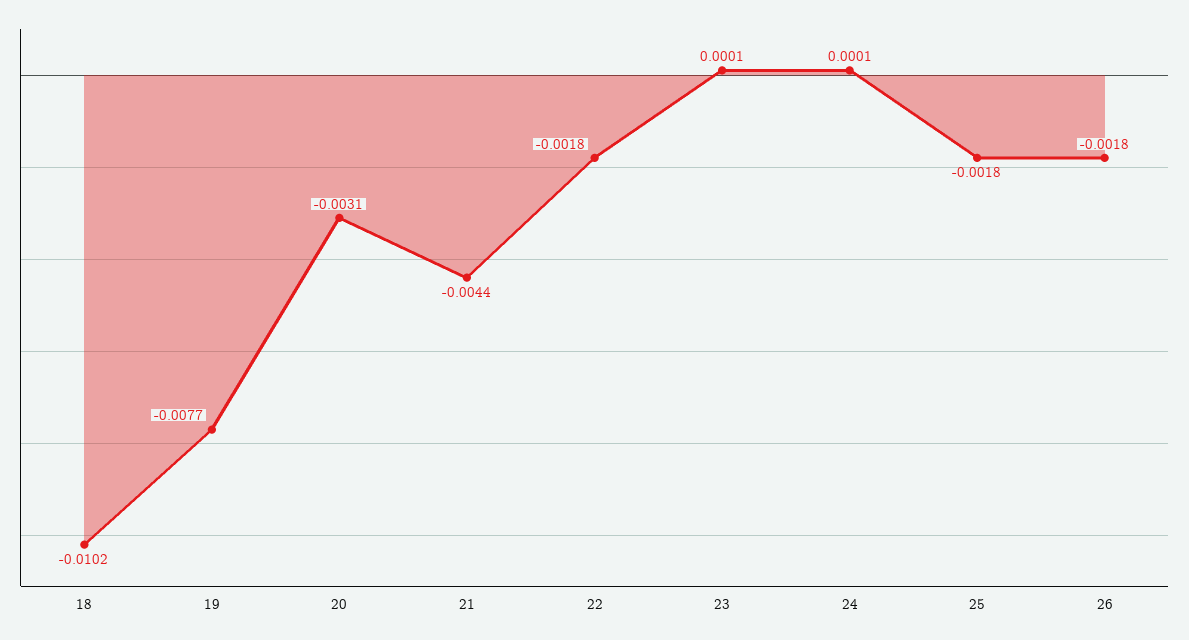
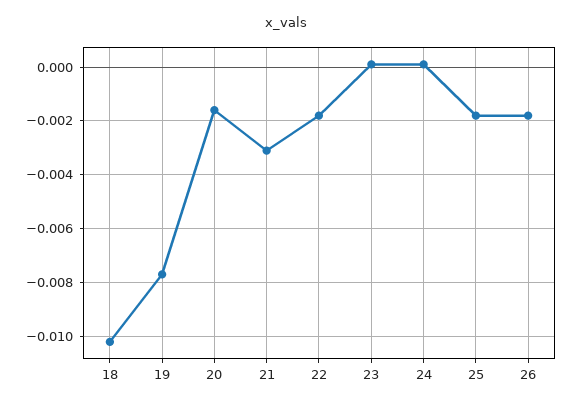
  {
    "18": -0.0102,
    "19": -0.0077,
-   "20": -0.0031,
+   "20": -0.0015,
-   "21": -0.0044,
+   "21": -0.003,
    "22": -0.0018,
    "23": 0.0001,
    "24": 0.0001,
    "25": -0.0018,
    "26": -0.0018
  }

